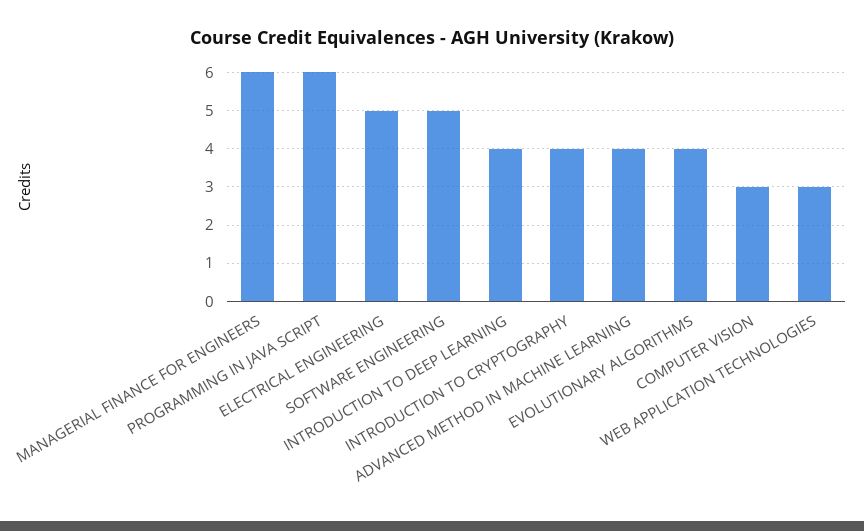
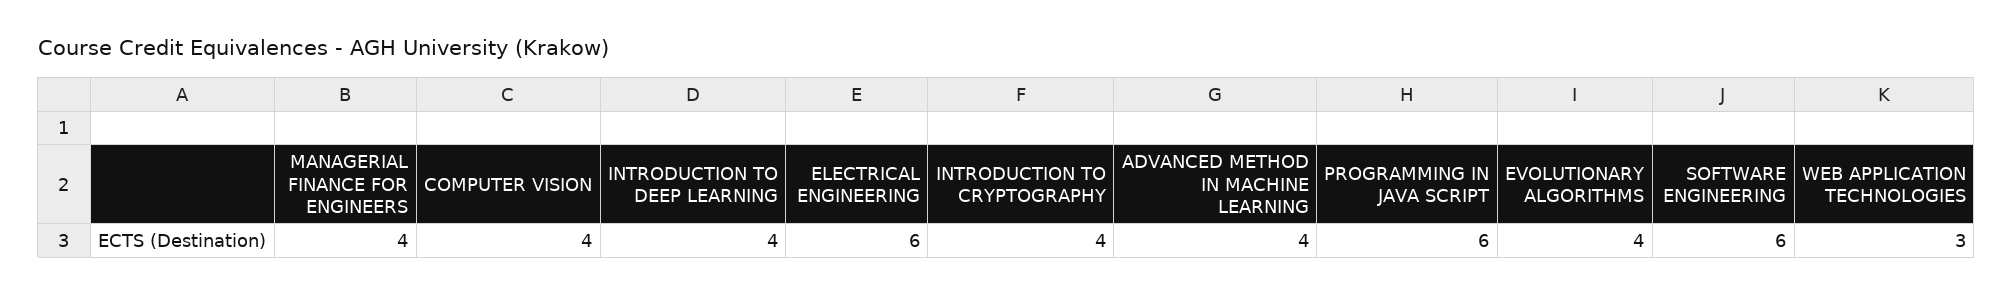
  {
-   "MANAGERIAL FINANCE FOR ENGINEERS": 6,
+   "MANAGERIAL FINANCE FOR ENGINEERS": 4,
    "PROGRAMMING IN JAVA SCRIPT": 6,
-   "ELECTRICAL ENGINEERING": 5,
+   "ELECTRICAL ENGINEERING": 6,
-   "SOFTWARE ENGINEERING": 5,
+   "SOFTWARE ENGINEERING": 6,
    "INTRODUCTION TO DEEP LEARNING": 4,
    "INTRODUCTION TO CRYPTOGRAPHY": 4,
    "ADVANCED METHOD IN MACHINE LEARNING": 4,
    "EVOLUTIONARY ALGORITHMS": 4,
-   "COMPUTER VISION": 3,
+   "COMPUTER VISION": 4,
    "WEB APPLICATION TECHNOLOGIES": 3
  }

